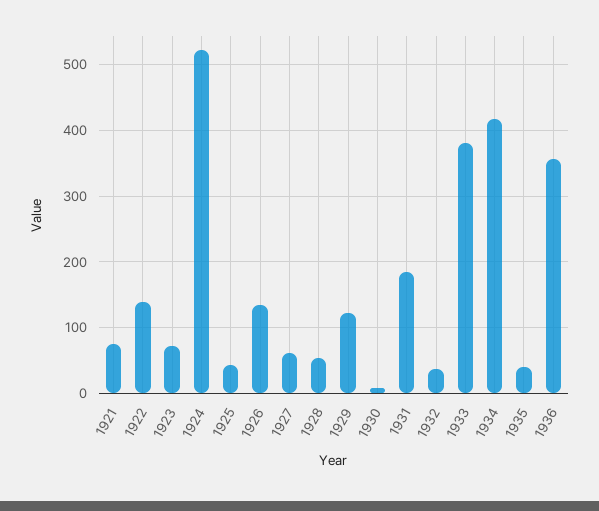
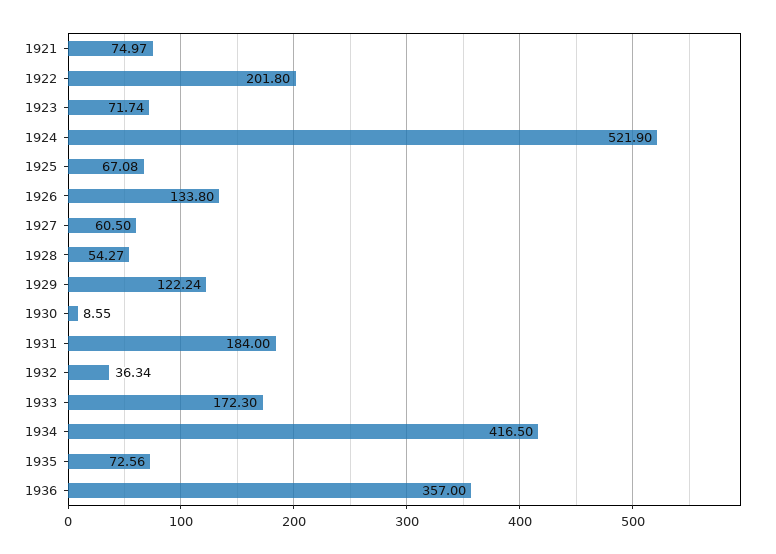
  {
    "1921": 74.97,
-   "1922": 140,
+   "1922": 201.8,
    "1923": 71.74,
    "1924": 521.9,
-   "1925": 40,
+   "1925": 67.08,
    "1926": 133.8,
    "1927": 60.5,
    "1928": 54.27,
    "1929": 122.24,
    "1930": 8.55,
    "1931": 184,
    "1932": 36.34,
-   "1933": 380,
+   "1933": 172.3,
    "1934": 416.5,
-   "1935": 40,
+   "1935": 72.56,
    "1936": 357
  }

